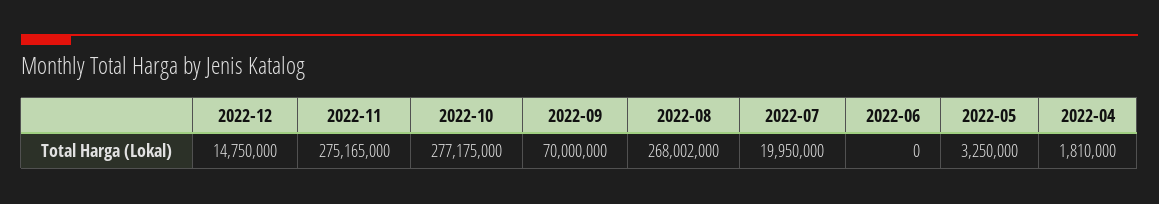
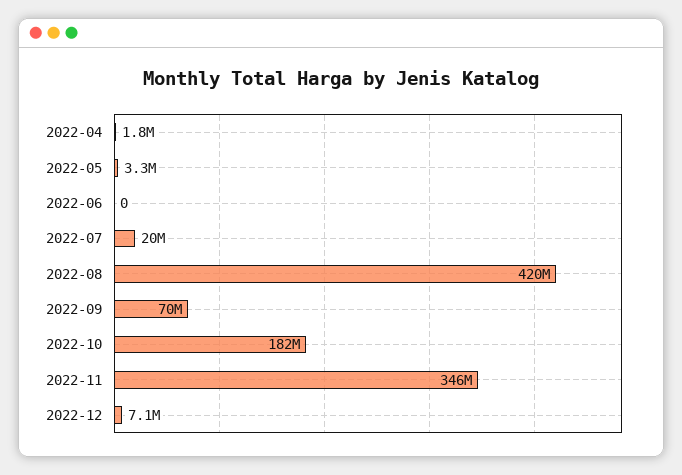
  {
-   "2022-12": 14750000,
+   "2022-12": 7100000,
-   "2022-11": 275165000,
+   "2022-11": 346000000,
-   "2022-10": 277175000,
+   "2022-10": 182000000,
    "2022-09": 70000000,
-   "2022-08": 268002000,
+   "2022-08": 420000000,
    "2022-07": 19950000,
    "2022-06": 0,
    "2022-05": 3250000,
    "2022-04": 1810000
  }

